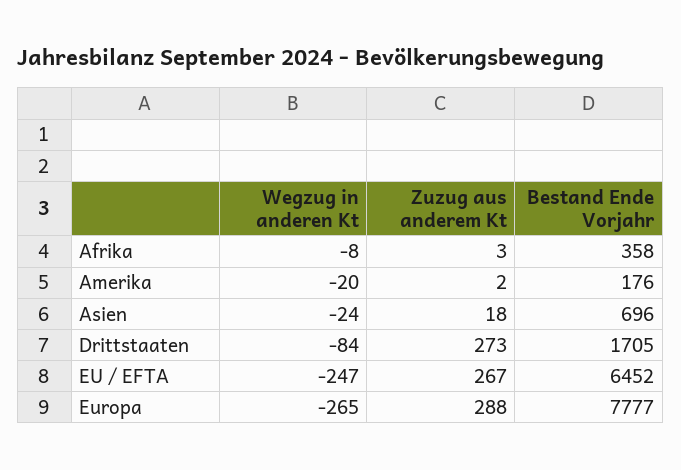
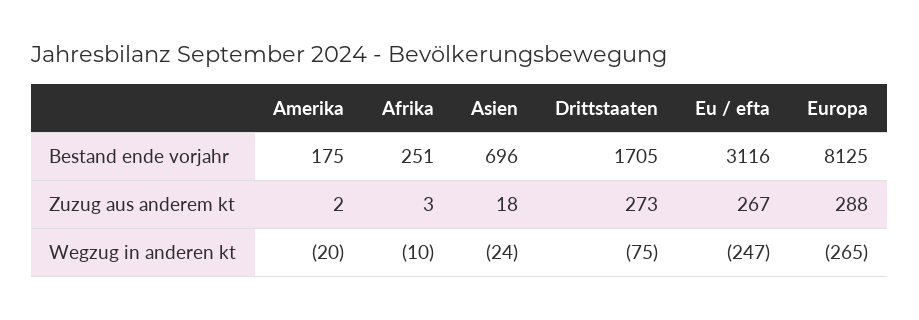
  {
    "Wegzug in anderen Kt": {
-     "Afrika": -8,
+     "Afrika": -10,
      "Amerika": -20,
      "Asien": -24,
-     "Drittstaaten": -84,
+     "Drittstaaten": -75,
      "EU / EFTA": -247,
      "Europa": -265
    },
    "Zuzug aus anderem Kt": {
      "Afrika": 3,
      "Amerika": 2,
      "Asien": 18,
      "Drittstaaten": 273,
      "EU / EFTA": 267,
      "Europa": 288
    },
    "Bestand Ende Vorjahr": {
-     "Afrika": 358,
+     "Afrika": 251,
-     "Amerika": 176,
+     "Amerika": 175,
      "Asien": 696,
      "Drittstaaten": 1705,
-     "EU / EFTA": 6452,
+     "EU / EFTA": 3116,
-     "Europa": 7777
+     "Europa": 8125
    }
  }

